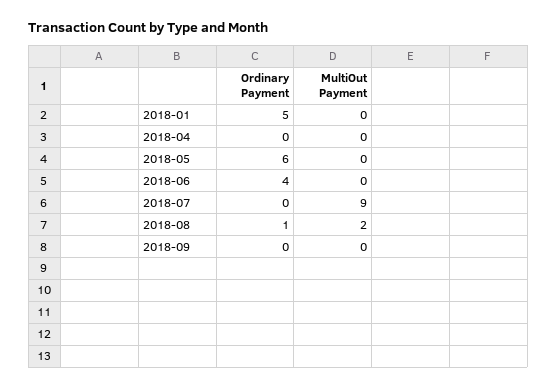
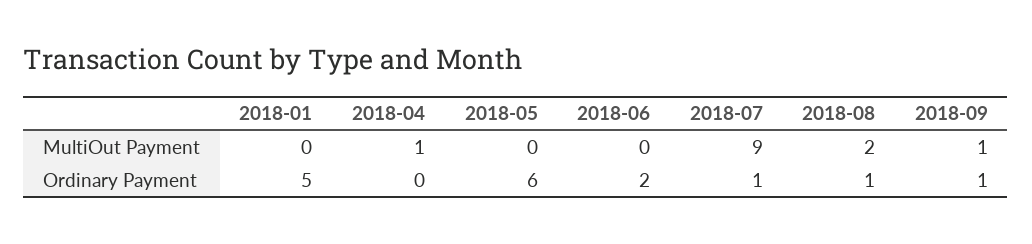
  {
    "Ordinary Payment": {
      "2018-01": 5,
      "2018-04": 0,
      "2018-05": 6,
-     "2018-06": 4,
+     "2018-06": 2,
-     "2018-07": 0,
+     "2018-07": 1,
      "2018-08": 1,
-     "2018-09": 0
+     "2018-09": 1
    },
    "MultiOut Payment": {
      "2018-01": 0,
-     "2018-04": 0,
+     "2018-04": 1,
      "2018-05": 0,
      "2018-06": 0,
      "2018-07": 9,
      "2018-08": 2,
-     "2018-09": 0
+     "2018-09": 1
    }
  }

